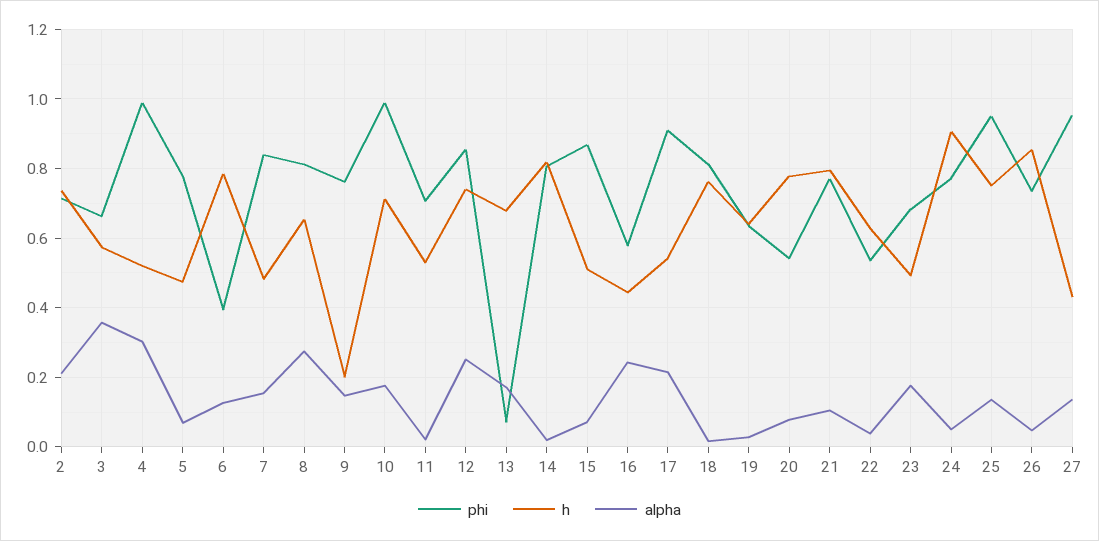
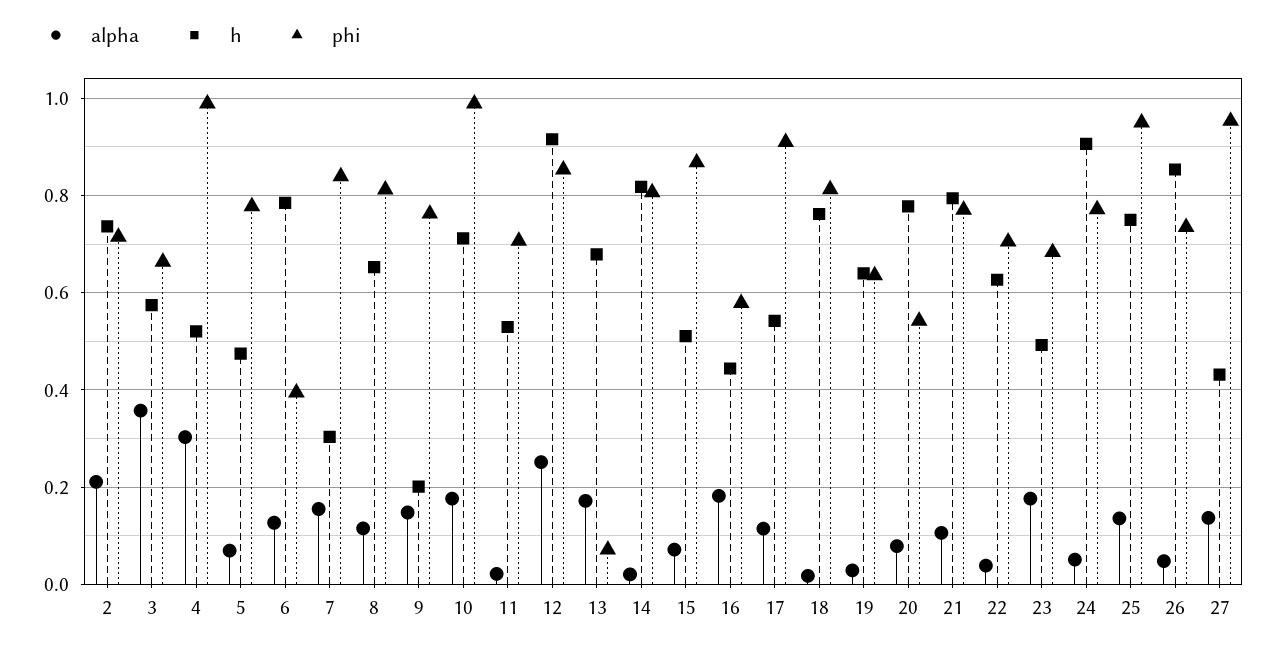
  {
    "phi": {
      "2": 0.72,
      "3": 0.66,
      "4": 0.98,
      "5": 0.78,
      "6": 0.4,
      "7": 0.84,
      "8": 0.82,
      "9": 0.76,
      "10": 0.98,
      "11": 0.7,
      "12": 0.86,
      "13": 0.08,
      "14": 0.8,
      "15": 0.86,
      "16": 0.58,
      "17": 0.92,
      "18": 0.82,
      "19": 0.64,
      "20": 0.54,
      "21": 0.78,
-     "22": 0.54,
+     "22": 0.7,
      "23": 0.68,
      "24": 0.78,
      "25": 0.96,
      "26": 0.74,
      "27": 0.96
    },
    "h": {
      "2": 0.74,
      "3": 0.58,
      "4": 0.52,
      "5": 0.48,
      "6": 0.78,
-     "7": 0.48,
+     "7": 0.3,
      "8": 0.66,
      "9": 0.2,
      "10": 0.72,
      "11": 0.52,
-     "12": 0.74,
+     "12": 0.92,
      "13": 0.68,
      "14": 0.82,
      "15": 0.52,
      "16": 0.44,
      "17": 0.54,
      "18": 0.76,
      "19": 0.64,
      "20": 0.78,
      "21": 0.8,
      "22": 0.62,
      "23": 0.5,
      "24": 0.9,
      "25": 0.76,
      "26": 0.86,
      "27": 0.44
    },
    "alpha": {
      "2": 0.22,
      "3": 0.36,
      "4": 0.3,
      "5": 0.06,
      "6": 0.12,
      "7": 0.16,
-     "8": 0.28,
+     "8": 0.12,
      "9": 0.14,
      "10": 0.18,
      "11": 0.02,
      "12": 0.26,
      "13": 0.18,
      "14": 0.02,
      "15": 0.08,
-     "16": 0.24,
+     "16": 0.18,
-     "17": 0.22,
+     "17": 0.12,
      "18": 0.02,
      "19": 0.02,
      "20": 0.08,
      "21": 0.1,
      "22": 0.04,
      "23": 0.18,
      "24": 0.06,
      "25": 0.14,
      "26": 0.04,
      "27": 0.14
    }
  }

